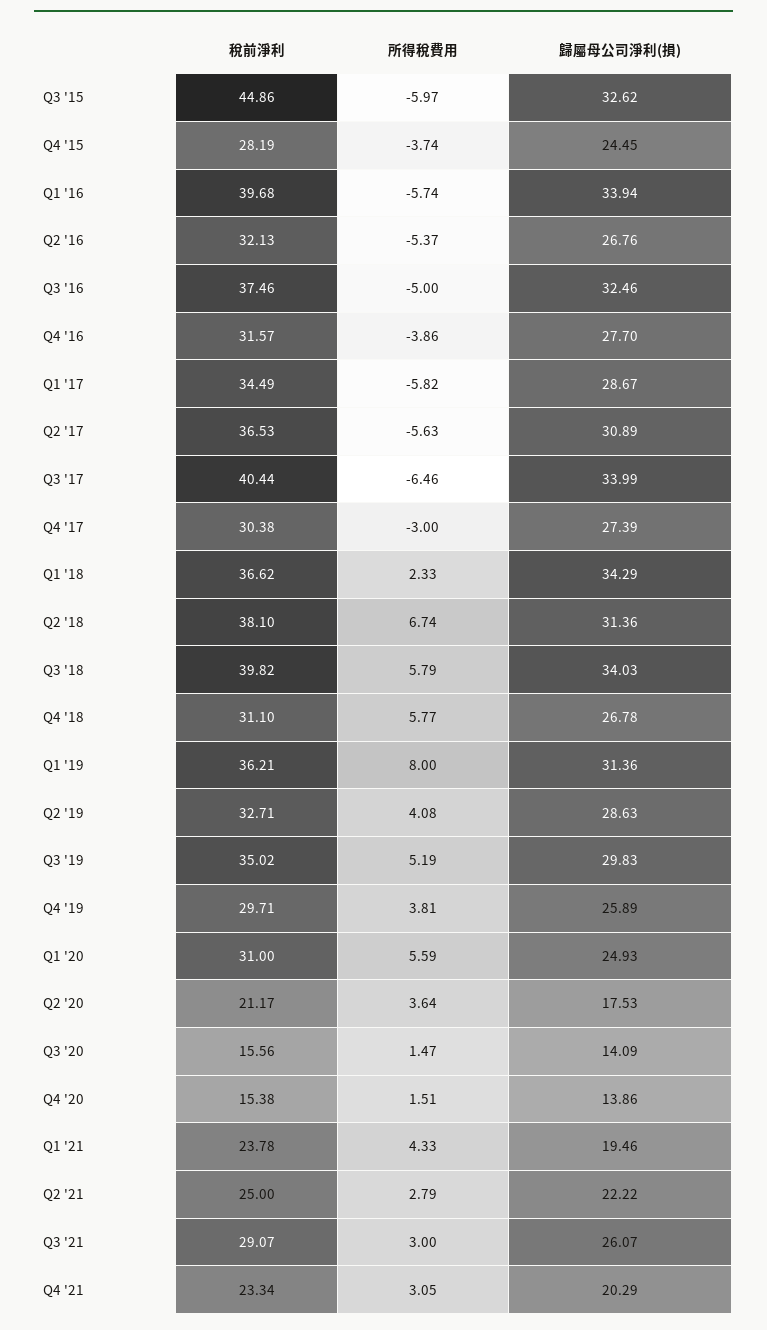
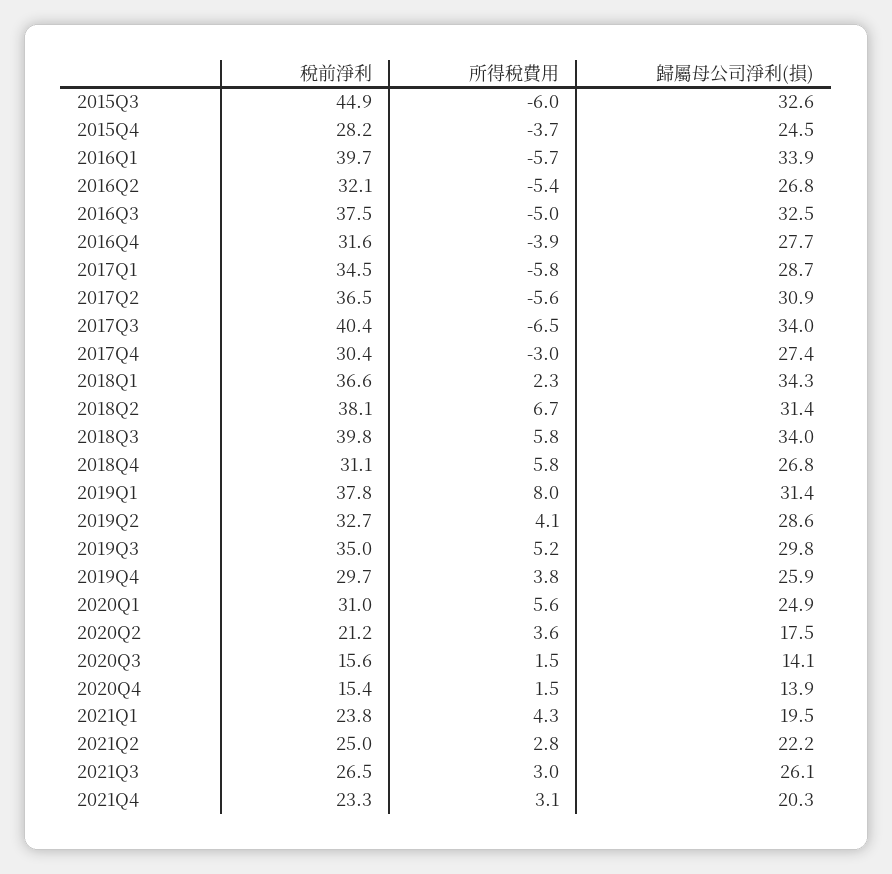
  {
    "稅前淨利": {
      "Q3 '15": 44.86,
      "Q4 '15": 28.19,
      "Q1 '16": 39.68,
      "Q2 '16": 32.13,
      "Q3 '16": 37.46,
      "Q4 '16": 31.57,
      "Q1 '17": 34.49,
      "Q2 '17": 36.53,
      "Q3 '17": 40.44,
      "Q4 '17": 30.38,
      "Q1 '18": 36.62,
      "Q2 '18": 38.1,
      "Q3 '18": 39.82,
      "Q4 '18": 31.1,
-     "Q1 '19": 36.21,
+     "Q1 '19": 37.8,
      "Q2 '19": 32.71,
      "Q3 '19": 35.02,
      "Q4 '19": 29.71,
      "Q1 '20": 31,
      "Q2 '20": 21.17,
      "Q3 '20": 15.56,
      "Q4 '20": 15.38,
      "Q1 '21": 23.78,
      "Q2 '21": 25,
-     "Q3 '21": 29.07,
+     "Q3 '21": 26.5,
      "Q4 '21": 23.34
    },
    "所得稅費用": {
      "Q3 '15": -5.97,
      "Q4 '15": -3.74,
      "Q1 '16": -5.74,
      "Q2 '16": -5.37,
      "Q3 '16": -5,
      "Q4 '16": -3.86,
      "Q1 '17": -5.82,
      "Q2 '17": -5.63,
      "Q3 '17": -6.46,
      "Q4 '17": -3,
      "Q1 '18": 2.33,
      "Q2 '18": 6.74,
      "Q3 '18": 5.79,
      "Q4 '18": 5.77,
      "Q1 '19": 8,
      "Q2 '19": 4.08,
      "Q3 '19": 5.19,
      "Q4 '19": 3.81,
      "Q1 '20": 5.59,
      "Q2 '20": 3.64,
      "Q3 '20": 1.47,
      "Q4 '20": 1.51,
      "Q1 '21": 4.33,
      "Q2 '21": 2.79,
      "Q3 '21": 3,
      "Q4 '21": 3.05
    },
    "歸屬母公司淨利(損)": {
      "Q3 '15": 32.62,
      "Q4 '15": 24.45,
      "Q1 '16": 33.94,
      "Q2 '16": 26.76,
      "Q3 '16": 32.46,
      "Q4 '16": 27.7,
      "Q1 '17": 28.67,
      "Q2 '17": 30.89,
      "Q3 '17": 33.99,
      "Q4 '17": 27.39,
      "Q1 '18": 34.29,
      "Q2 '18": 31.36,
      "Q3 '18": 34.03,
      "Q4 '18": 26.78,
      "Q1 '19": 31.36,
      "Q2 '19": 28.63,
      "Q3 '19": 29.83,
      "Q4 '19": 25.89,
      "Q1 '20": 24.93,
      "Q2 '20": 17.53,
      "Q3 '20": 14.09,
      "Q4 '20": 13.86,
      "Q1 '21": 19.46,
      "Q2 '21": 22.22,
      "Q3 '21": 26.07,
      "Q4 '21": 20.29
    }
  }

